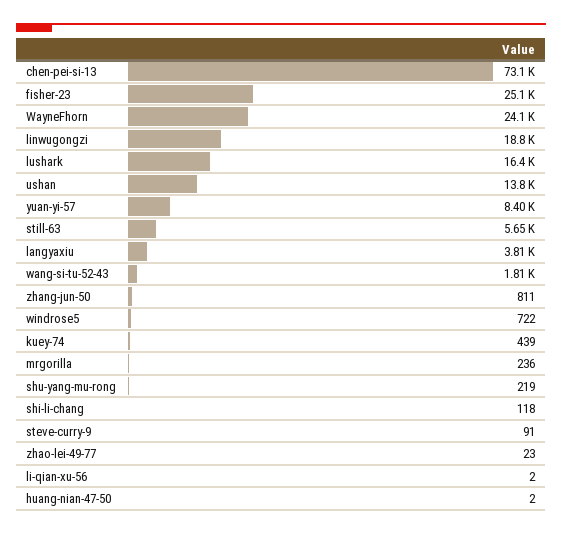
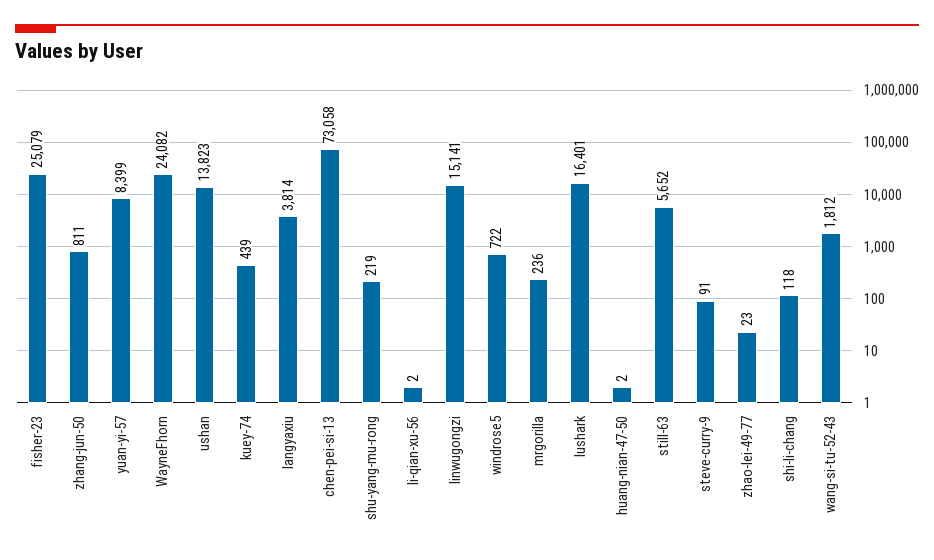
  {
    "chen-pei-si-13": 73058,
    "fisher-23": 25079,
    "WayneFhorn": 24082,
-   "linwugongzi": 18800,
+   "linwugongzi": 15141,
    "lushark": 16401,
    "ushan": 13823,
    "yuan-yi-57": 8399,
    "still-63": 5652,
    "langyaxiu": 3814,
    "wang-si-tu-52-43": 1812,
    "zhang-jun-50": 811,
    "windrose5": 722,
    "kuey-74": 439,
    "mrgorilla": 236,
    "shu-yang-mu-rong": 219,
    "shi-li-chang": 118,
    "steve-curry-9": 91,
    "zhao-lei-49-77": 23,
    "li-qian-xu-56": 2,
    "huang-nian-47-50": 2
  }

